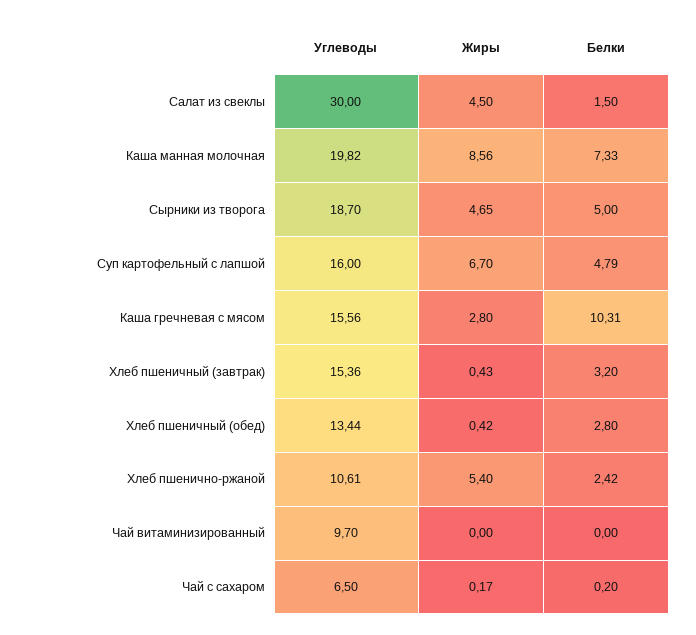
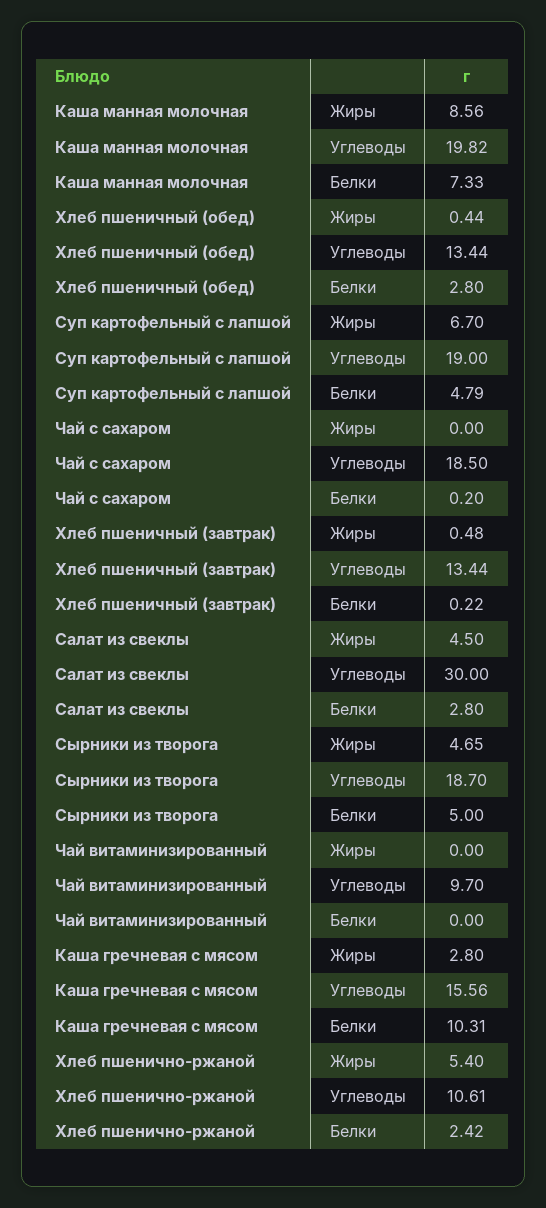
  {
    "Углеводы": {
      "Салат из свеклы": 30,
      "Каша манная молочная": 19.82,
      "Сырники из творога": 18.7,
-     "Суп картофельный с лапшой": 16,
+     "Суп картофельный с лапшой": 19,
      "Каша гречневая с мясом": 15.56,
-     "Хлеб пшеничный (завтрак)": 15.36,
+     "Хлеб пшеничный (завтрак)": 13.44,
      "Хлеб пшеничный (обед)": 13.44,
      "Хлеб пшенично-ржаной": 10.61,
      "Чай витаминизированный": 9.7,
-     "Чай с сахаром": 6.5
+     "Чай с сахаром": 18.5
    },
    "Жиры": {
      "Салат из свеклы": 4.5,
      "Каша манная молочная": 8.56,
      "Сырники из творога": 4.65,
      "Суп картофельный с лапшой": 6.7,
      "Каша гречневая с мясом": 2.8,
-     "Хлеб пшеничный (завтрак)": 0.43,
+     "Хлеб пшеничный (завтрак)": 0.48,
-     "Хлеб пшеничный (обед)": 0.42,
+     "Хлеб пшеничный (обед)": 0.44,
      "Хлеб пшенично-ржаной": 5.4,
      "Чай витаминизированный": 0,
-     "Чай с сахаром": 0.17
+     "Чай с сахаром": 0
    },
    "Белки": {
-     "Салат из свеклы": 1.5,
+     "Салат из свеклы": 2.8,
      "Каша манная молочная": 7.33,
      "Сырники из творога": 5,
      "Суп картофельный с лапшой": 4.79,
      "Каша гречневая с мясом": 10.31,
-     "Хлеб пшеничный (завтрак)": 3.2,
+     "Хлеб пшеничный (завтрак)": 0.22,
      "Хлеб пшеничный (обед)": 2.8,
      "Хлеб пшенично-ржаной": 2.42,
      "Чай витаминизированный": 0,
      "Чай с сахаром": 0.2
    }
  }

